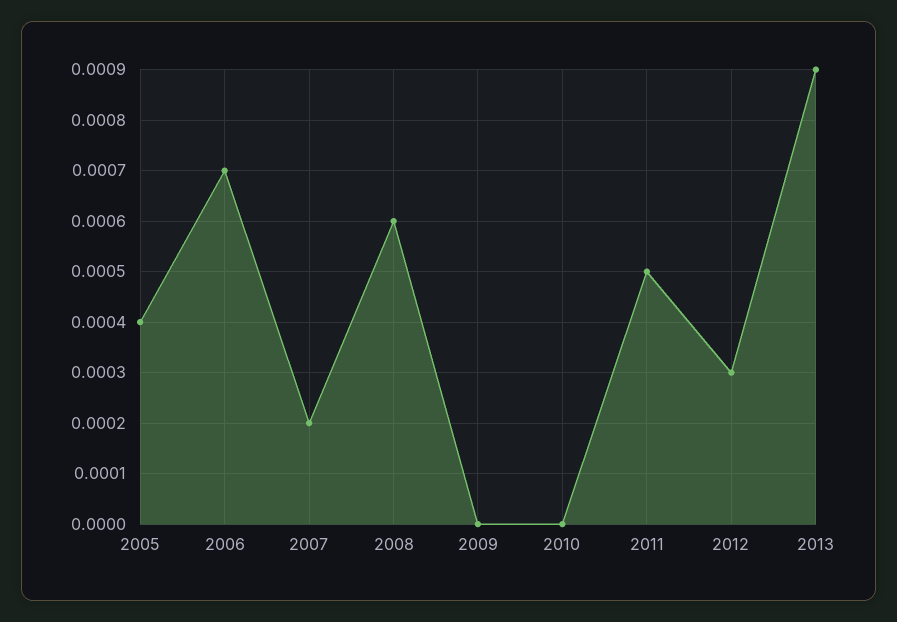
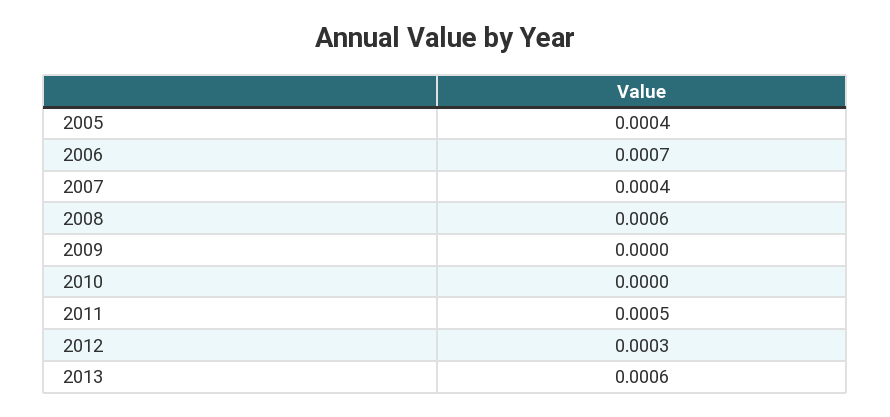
  {
    "2005": 0.0004,
    "2006": 0.0007,
-   "2007": 0.0002,
+   "2007": 0.0004,
    "2008": 0.0006,
    "2009": 0,
    "2010": 0,
    "2011": 0.0005,
    "2012": 0.0003,
-   "2013": 0.0009
+   "2013": 0.0006
  }

